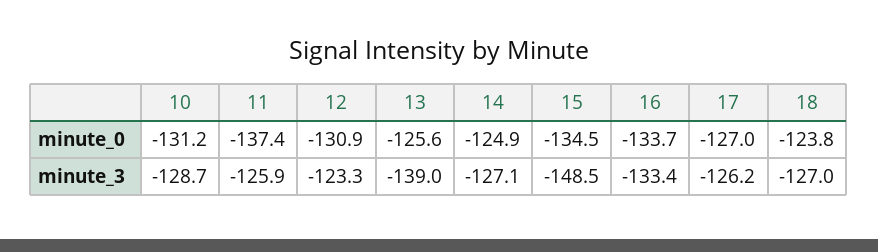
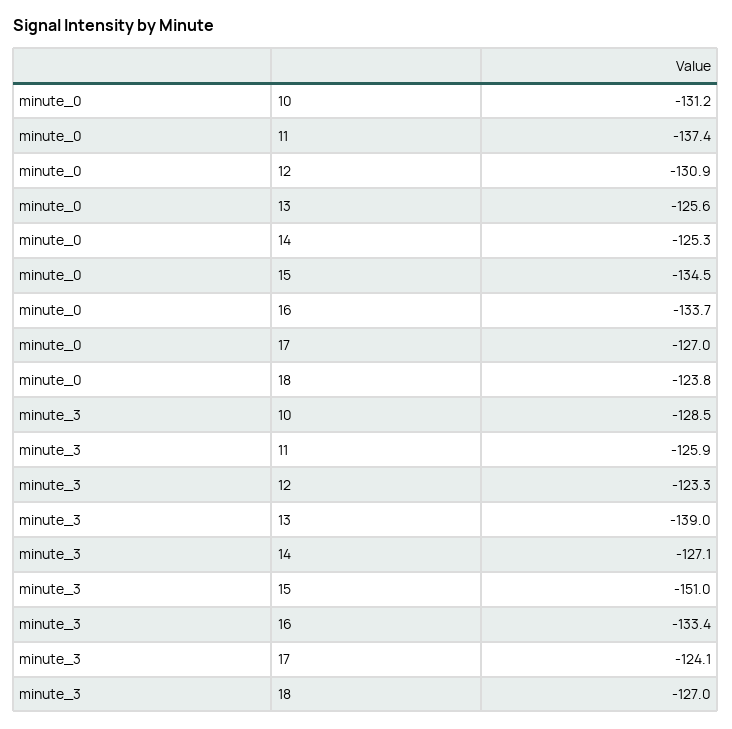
  {
    "10": {
      "minute_0": -131.2,
-     "minute_3": -128.7
+     "minute_3": -128.5
    },
    "11": {
      "minute_0": -137.4,
      "minute_3": -125.9
    },
    "12": {
      "minute_0": -130.9,
      "minute_3": -123.3
    },
    "13": {
      "minute_0": -125.6,
      "minute_3": -139
    },
    "14": {
-     "minute_0": -124.9,
+     "minute_0": -125.3,
      "minute_3": -127.1
    },
    "15": {
      "minute_0": -134.5,
-     "minute_3": -148.5
+     "minute_3": -151
    },
    "16": {
      "minute_0": -133.7,
      "minute_3": -133.4
    },
    "17": {
      "minute_0": -127,
-     "minute_3": -126.2
+     "minute_3": -124.1
    },
    "18": {
      "minute_0": -123.8,
      "minute_3": -127
    }
  }

